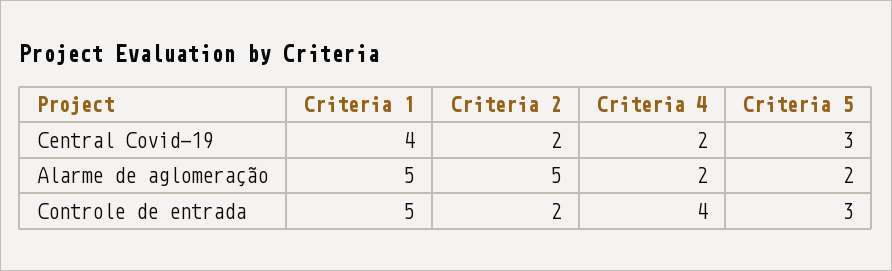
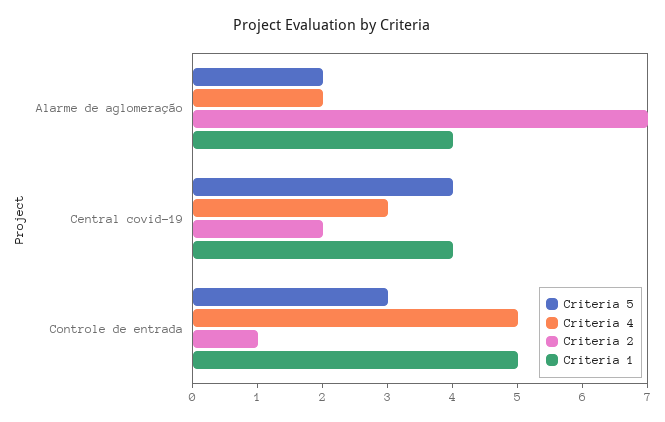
  {
    "Criteria 1": {
      "Central Covid-19": 4,
-     "Alarme de aglomeração": 5,
+     "Alarme de aglomeração": 4,
      "Controle de entrada": 5
    },
    "Criteria 2": {
      "Central Covid-19": 2,
-     "Alarme de aglomeração": 5,
+     "Alarme de aglomeração": 7,
-     "Controle de entrada": 2
+     "Controle de entrada": 1
    },
    "Criteria 4": {
-     "Central Covid-19": 2,
+     "Central Covid-19": 3,
      "Alarme de aglomeração": 2,
-     "Controle de entrada": 4
+     "Controle de entrada": 5
    },
    "Criteria 5": {
-     "Central Covid-19": 3,
+     "Central Covid-19": 4,
      "Alarme de aglomeração": 2,
      "Controle de entrada": 3
    }
  }

